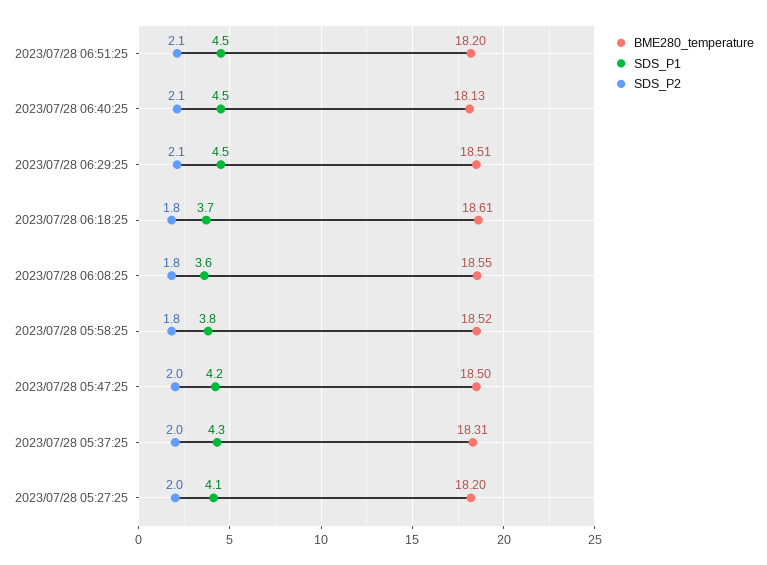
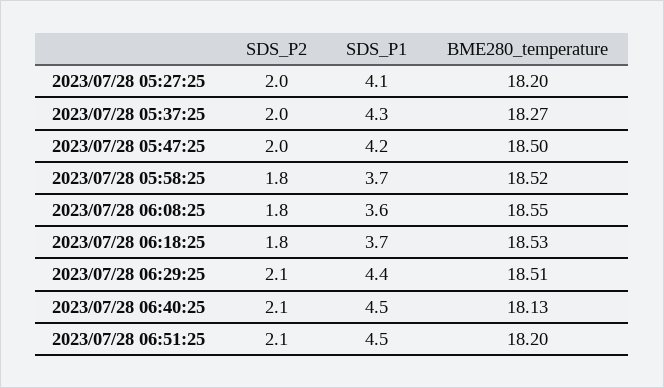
  {
    "BME280_temperature": {
      "2023/07/28 06:51:25": 18.2,
      "2023/07/28 06:40:25": 18.13,
      "2023/07/28 06:29:25": 18.51,
-     "2023/07/28 06:18:25": 18.61,
+     "2023/07/28 06:18:25": 18.53,
      "2023/07/28 06:08:25": 18.55,
      "2023/07/28 05:58:25": 18.52,
      "2023/07/28 05:47:25": 18.5,
-     "2023/07/28 05:37:25": 18.31,
+     "2023/07/28 05:37:25": 18.27,
      "2023/07/28 05:27:25": 18.2
    },
    "SDS_P1": {
      "2023/07/28 06:51:25": 4.5,
      "2023/07/28 06:40:25": 4.5,
-     "2023/07/28 06:29:25": 4.5,
+     "2023/07/28 06:29:25": 4.4,
      "2023/07/28 06:18:25": 3.7,
      "2023/07/28 06:08:25": 3.6,
-     "2023/07/28 05:58:25": 3.8,
+     "2023/07/28 05:58:25": 3.7,
      "2023/07/28 05:47:25": 4.2,
      "2023/07/28 05:37:25": 4.3,
      "2023/07/28 05:27:25": 4.1
    },
    "SDS_P2": {
      "2023/07/28 06:51:25": 2.1,
      "2023/07/28 06:40:25": 2.1,
      "2023/07/28 06:29:25": 2.1,
      "2023/07/28 06:18:25": 1.8,
      "2023/07/28 06:08:25": 1.8,
      "2023/07/28 05:58:25": 1.8,
      "2023/07/28 05:47:25": 2,
      "2023/07/28 05:37:25": 2,
      "2023/07/28 05:27:25": 2
    }
  }

